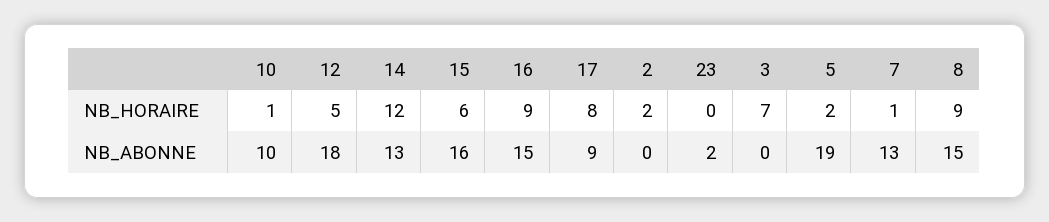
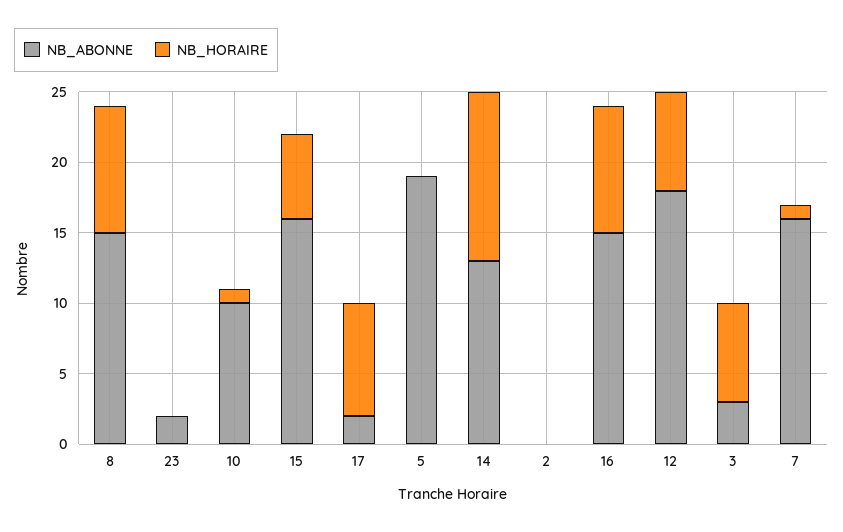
  {
    "NB_HORAIRE": {
      "10": 1,
-     "12": 5,
+     "12": 7,
      "14": 12,
      "15": 6,
      "16": 9,
      "17": 8,
-     "2": 2,
+     "2": 0,
      "23": 0,
      "3": 7,
-     "5": 2,
+     "5": 0,
      "7": 1,
      "8": 9
    },
    "NB_ABONNE": {
      "10": 10,
      "12": 18,
      "14": 13,
      "15": 16,
      "16": 15,
-     "17": 9,
+     "17": 2,
      "2": 0,
      "23": 2,
-     "3": 0,
+     "3": 3,
      "5": 19,
-     "7": 13,
+     "7": 16,
      "8": 15
    }
  }

